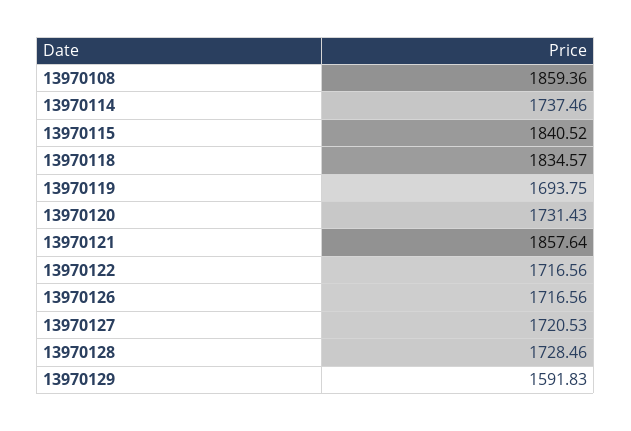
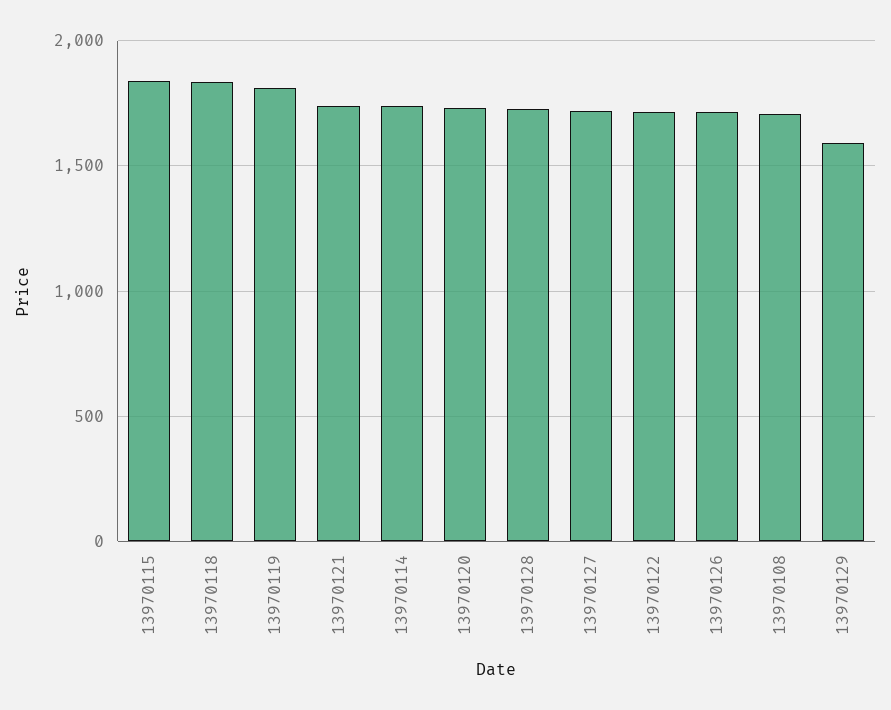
  {
-   "13970108": 1859.36,
+   "13970108": 1700,
    "13970114": 1737.46,
    "13970115": 1840.52,
    "13970118": 1834.57,
-   "13970119": 1693.75,
+   "13970119": 1800,
    "13970120": 1731.43,
-   "13970121": 1857.64,
+   "13970121": 1750,
    "13970122": 1716.56,
    "13970126": 1716.56,
    "13970127": 1720.53,
    "13970128": 1728.46,
    "13970129": 1591.83
  }

